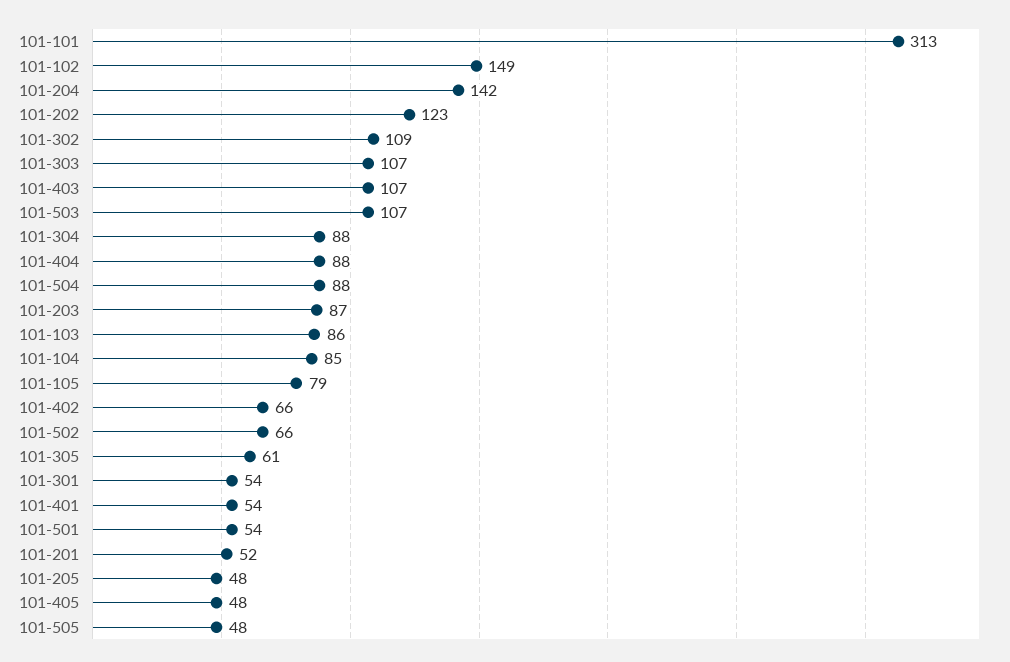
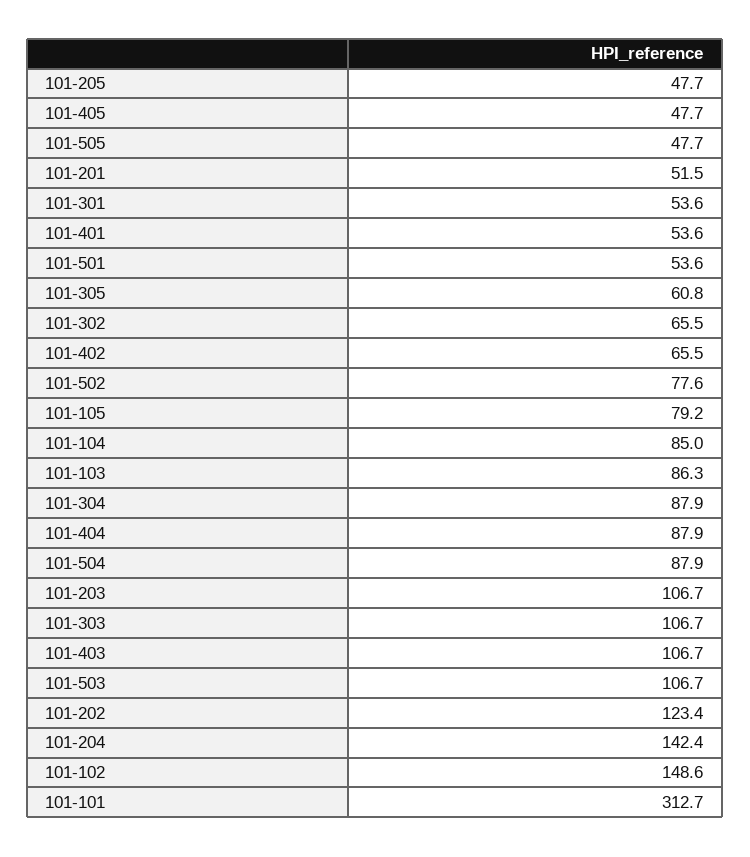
  {
    "101-101": 312.7,
    "101-102": 148.6,
    "101-204": 142.4,
    "101-202": 123.4,
-   "101-302": 109,
+   "101-302": 65.5,
    "101-303": 106.7,
    "101-403": 106.7,
    "101-503": 106.7,
    "101-304": 87.9,
    "101-404": 87.9,
    "101-504": 87.9,
-   "101-203": 87,
+   "101-203": 106.7,
    "101-103": 86.3,
    "101-104": 85,
    "101-105": 79.2,
    "101-402": 65.5,
-   "101-502": 66,
+   "101-502": 77.6,
    "101-305": 60.8,
    "101-301": 53.6,
    "101-401": 53.6,
    "101-501": 53.6,
    "101-201": 51.5,
    "101-205": 47.7,
    "101-405": 47.7,
    "101-505": 47.7
  }

